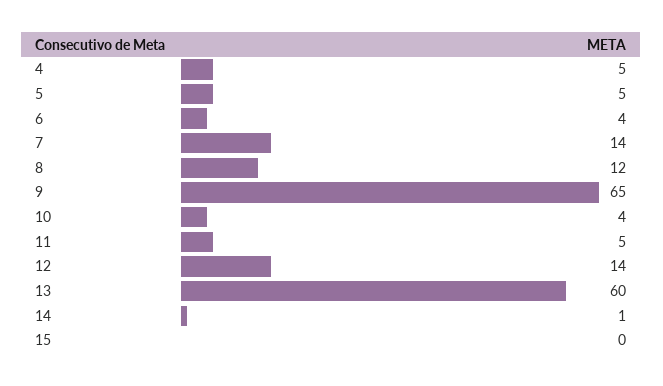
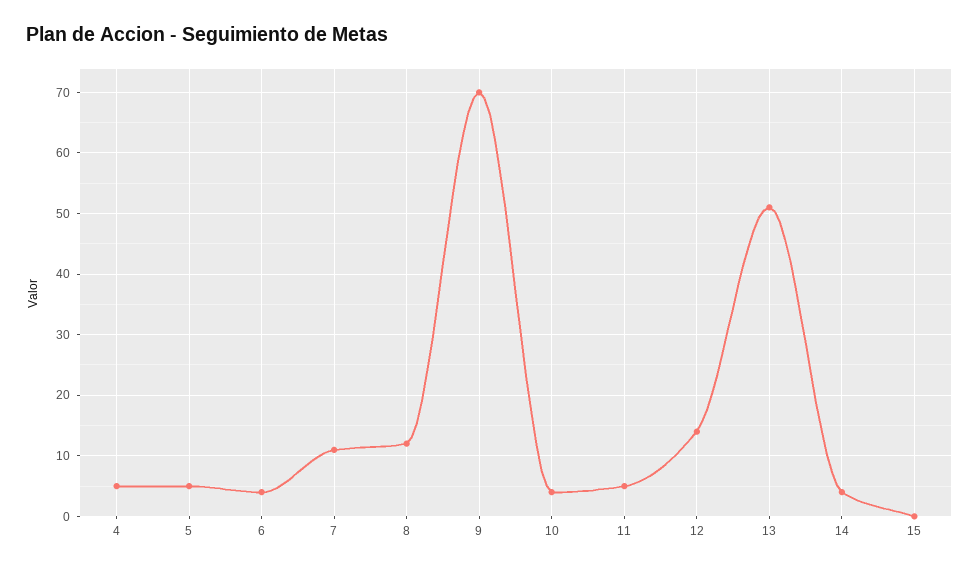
  {
    "4": 5,
    "5": 5,
    "6": 4,
-   "7": 14,
+   "7": 11,
    "8": 12,
-   "9": 65,
+   "9": 70,
    "10": 4,
    "11": 5,
    "12": 14,
-   "13": 60,
+   "13": 51,
-   "14": 1,
+   "14": 4,
    "15": 0
  }

